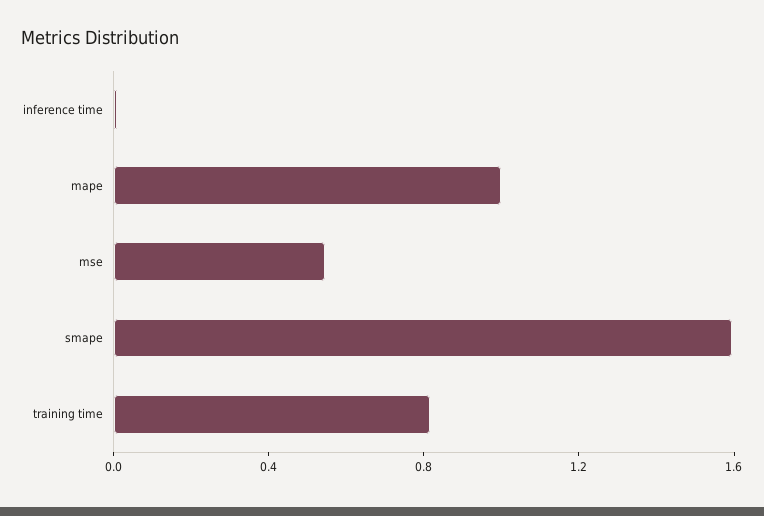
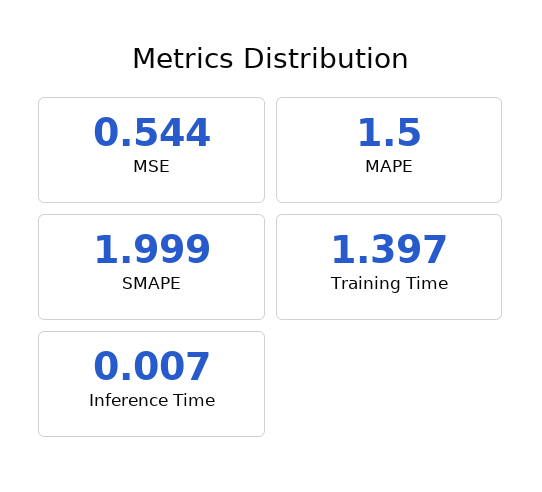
  {
    "inference time": 0.007,
-   "mape": 1,
+   "mape": 1.5,
    "mse": 0.544,
-   "smape": 1.6,
+   "smape": 1.999,
-   "training time": 0.8
+   "training time": 1.397
  }

